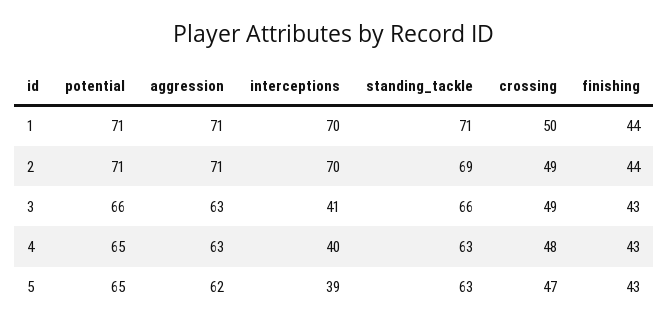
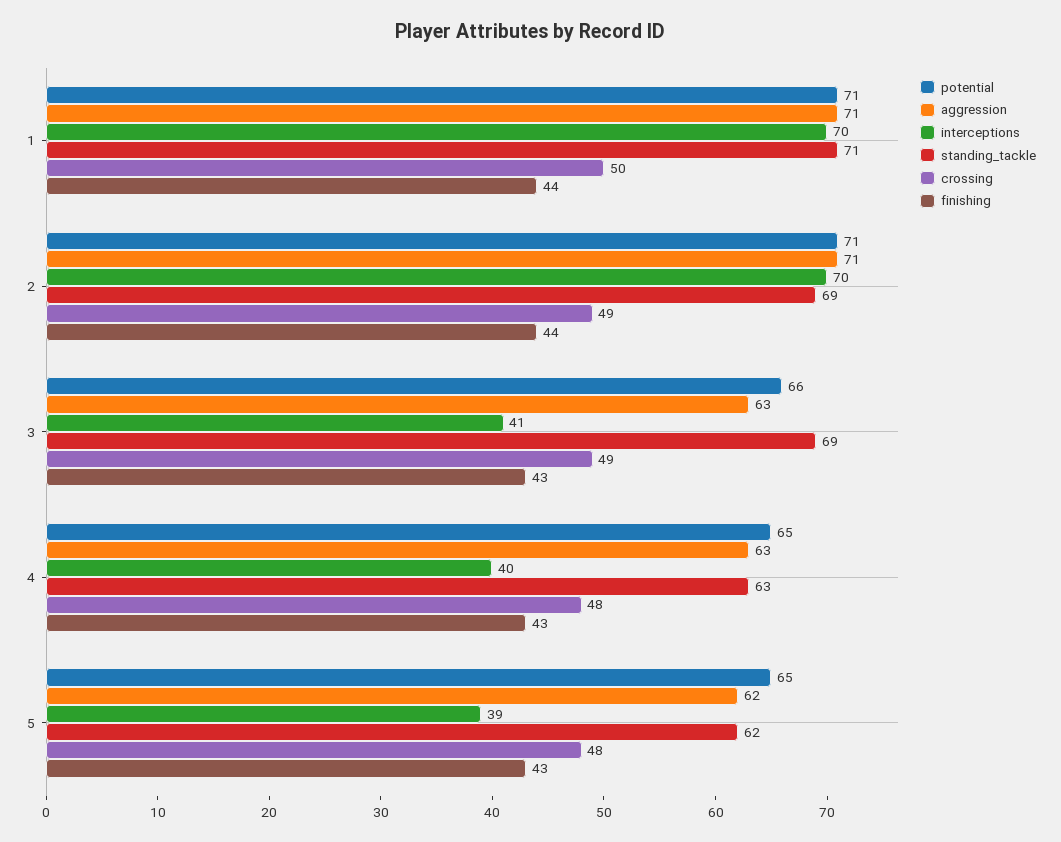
  {
    "potential": {
      "1": 71,
      "2": 71,
      "3": 66,
      "4": 65,
      "5": 65
    },
    "aggression": {
      "1": 71,
      "2": 71,
      "3": 63,
      "4": 63,
      "5": 62
    },
    "interceptions": {
      "1": 70,
      "2": 70,
      "3": 41,
      "4": 40,
      "5": 39
    },
    "standing_tackle": {
      "1": 71,
      "2": 69,
-     "3": 66,
+     "3": 69,
      "4": 63,
-     "5": 63
+     "5": 62
    },
    "crossing": {
      "1": 50,
      "2": 49,
      "3": 49,
      "4": 48,
-     "5": 47
+     "5": 48
    },
    "finishing": {
      "1": 44,
      "2": 44,
      "3": 43,
      "4": 43,
      "5": 43
    }
  }

